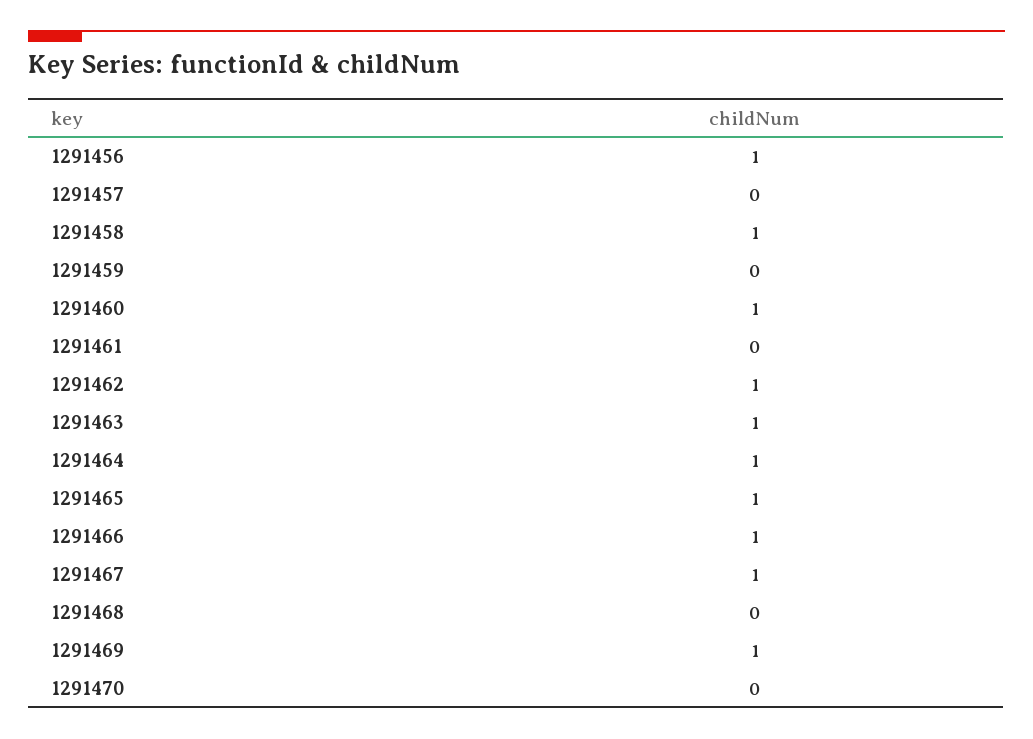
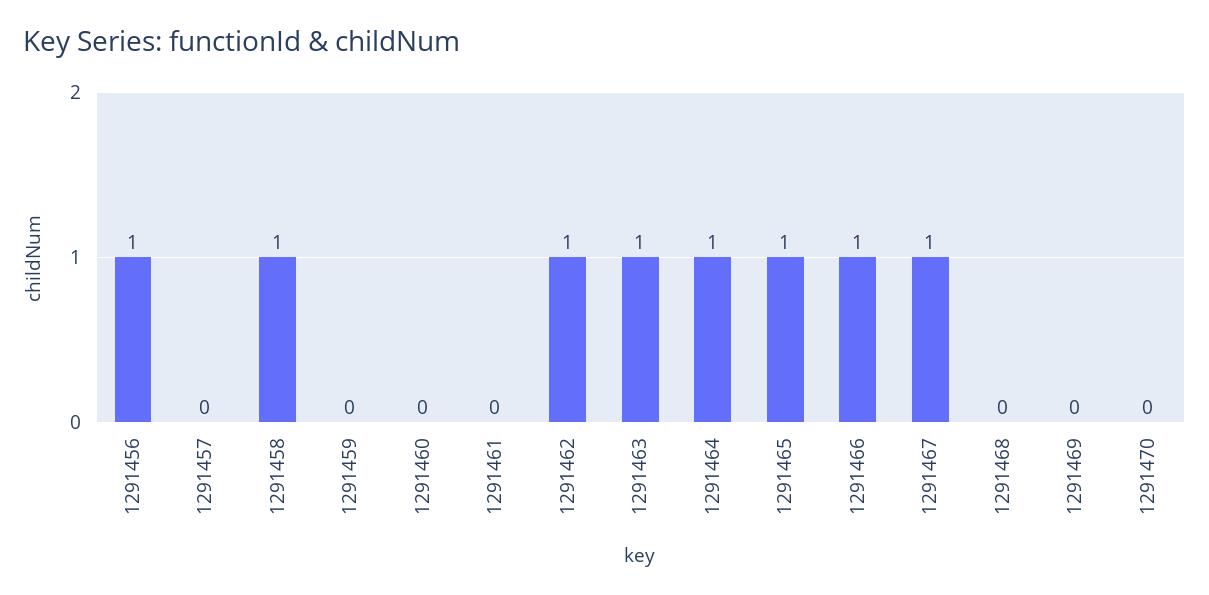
  {
    "1291456": 1,
    "1291457": 0,
    "1291458": 1,
    "1291459": 0,
-   "1291460": 1,
+   "1291460": 0,
    "1291461": 0,
    "1291462": 1,
    "1291463": 1,
    "1291464": 1,
    "1291465": 1,
    "1291466": 1,
    "1291467": 1,
    "1291468": 0,
-   "1291469": 1,
+   "1291469": 0,
    "1291470": 0
  }

